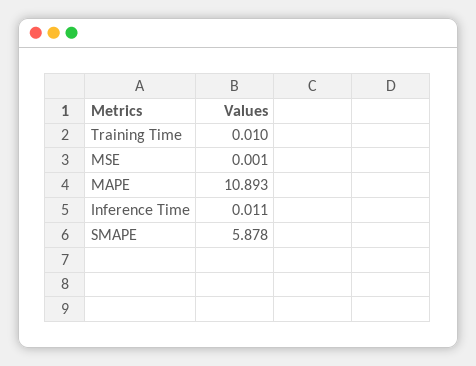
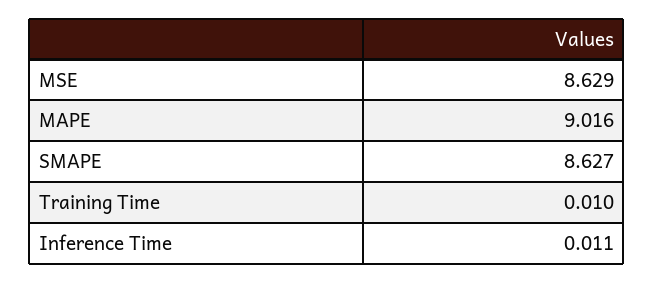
  {
    "Training Time": 0.01,
-   "MSE": 0.001,
+   "MSE": 8.629,
-   "MAPE": 10.893,
+   "MAPE": 9.016,
    "Inference Time": 0.011,
-   "SMAPE": 5.878
+   "SMAPE": 8.627
  }

